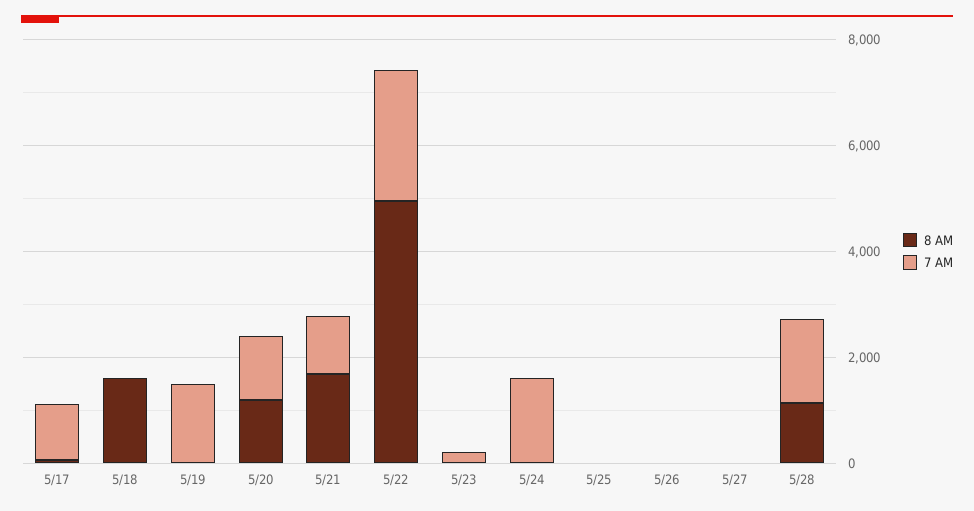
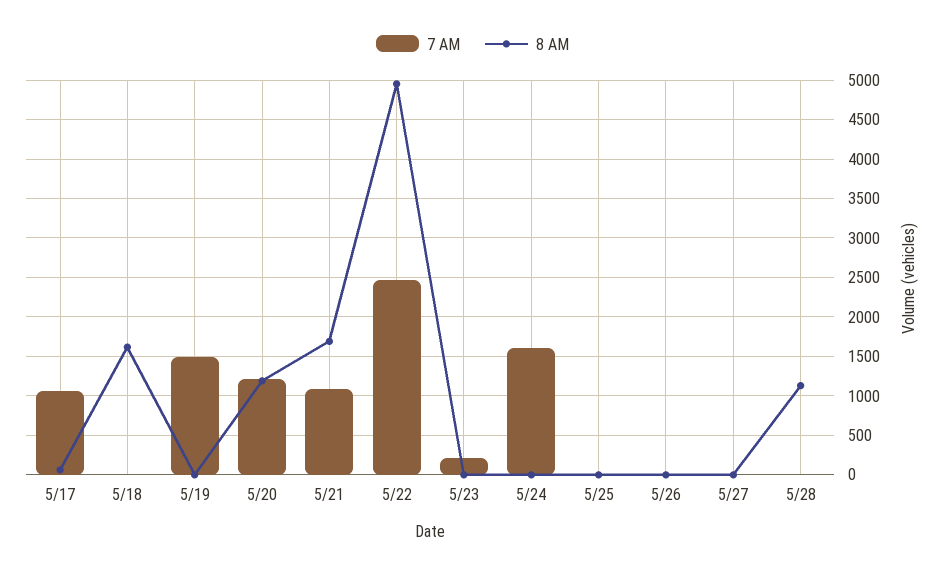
  {
    "8 AM": {
      "5/17": 100,
      "5/18": 1600,
      "5/19": 0,
      "5/20": 1200,
      "5/21": 1700,
      "5/22": 5000,
      "5/23": 0,
      "5/24": 0,
      "5/25": 0,
      "5/26": 0,
      "5/27": 0,
      "5/28": 1100
    },
    "7 AM": {
      "5/17": 1100,
      "5/18": 0,
      "5/19": 1500,
      "5/20": 1200,
      "5/21": 1100,
      "5/22": 2500,
      "5/23": 200,
      "5/24": 1600,
      "5/25": 0,
      "5/26": 0,
      "5/27": 0,
-     "5/28": 1500
+     "5/28": 0
    }
  }

